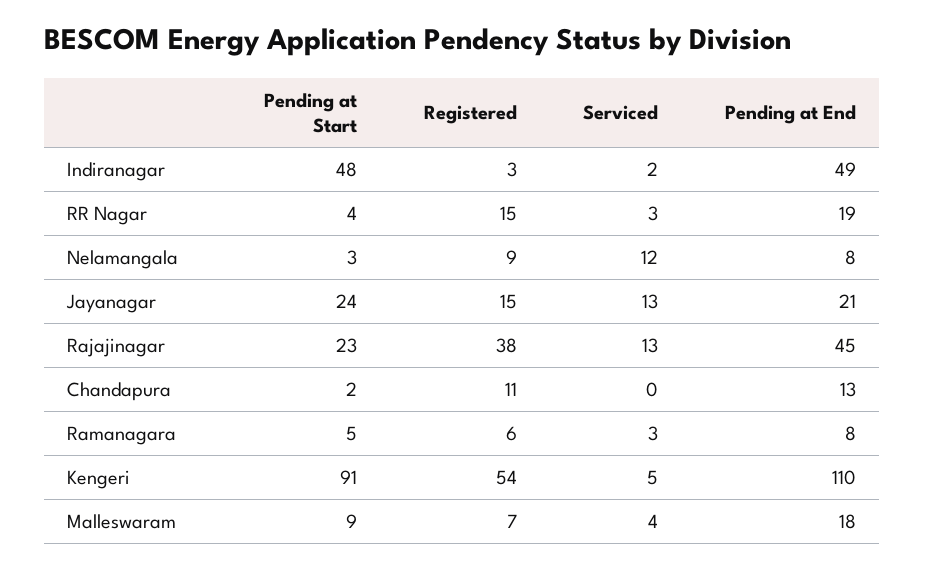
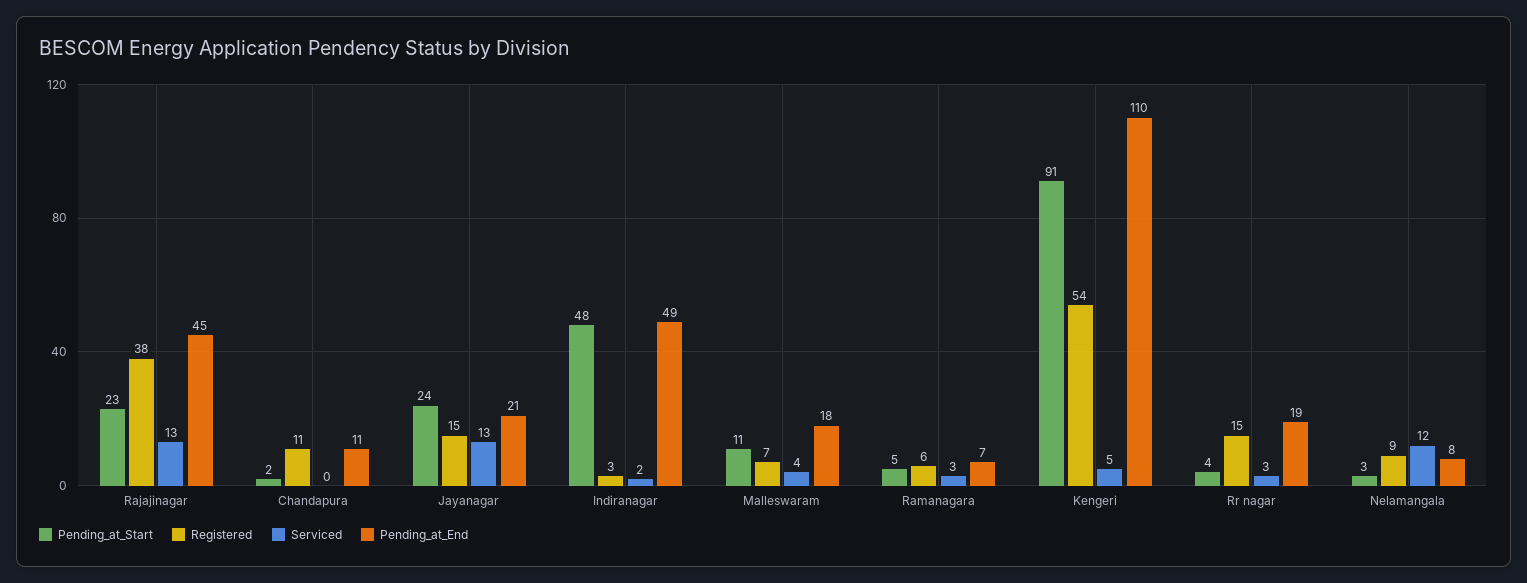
  {
    "Pending at Start": {
      "Indiranagar": 48,
      "RR Nagar": 4,
      "Nelamangala": 3,
      "Jayanagar": 24,
      "Rajajinagar": 23,
      "Chandapura": 2,
      "Ramanagara": 5,
      "Kengeri": 91,
-     "Malleswaram": 9
+     "Malleswaram": 11
    },
    "Registered": {
      "Indiranagar": 3,
      "RR Nagar": 15,
      "Nelamangala": 9,
      "Jayanagar": 15,
      "Rajajinagar": 38,
      "Chandapura": 11,
      "Ramanagara": 6,
      "Kengeri": 54,
      "Malleswaram": 7
    },
    "Serviced": {
      "Indiranagar": 2,
      "RR Nagar": 3,
      "Nelamangala": 12,
      "Jayanagar": 13,
      "Rajajinagar": 13,
      "Chandapura": 0,
      "Ramanagara": 3,
      "Kengeri": 5,
      "Malleswaram": 4
    },
    "Pending at End": {
      "Indiranagar": 49,
      "RR Nagar": 19,
      "Nelamangala": 8,
      "Jayanagar": 21,
      "Rajajinagar": 45,
-     "Chandapura": 13,
+     "Chandapura": 11,
-     "Ramanagara": 8,
+     "Ramanagara": 7,
      "Kengeri": 110,
      "Malleswaram": 18
    }
  }

